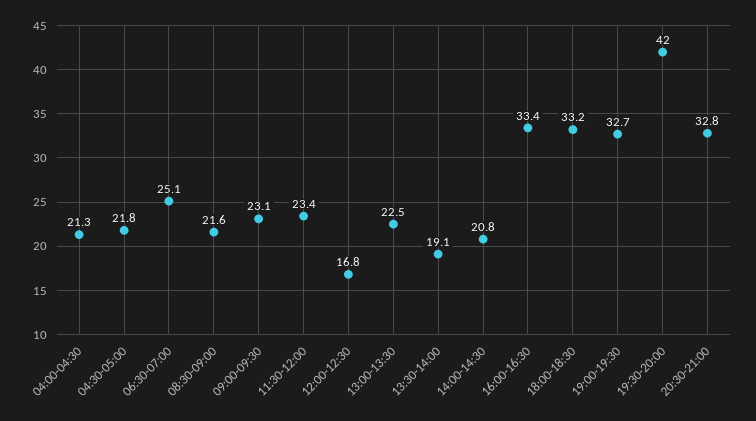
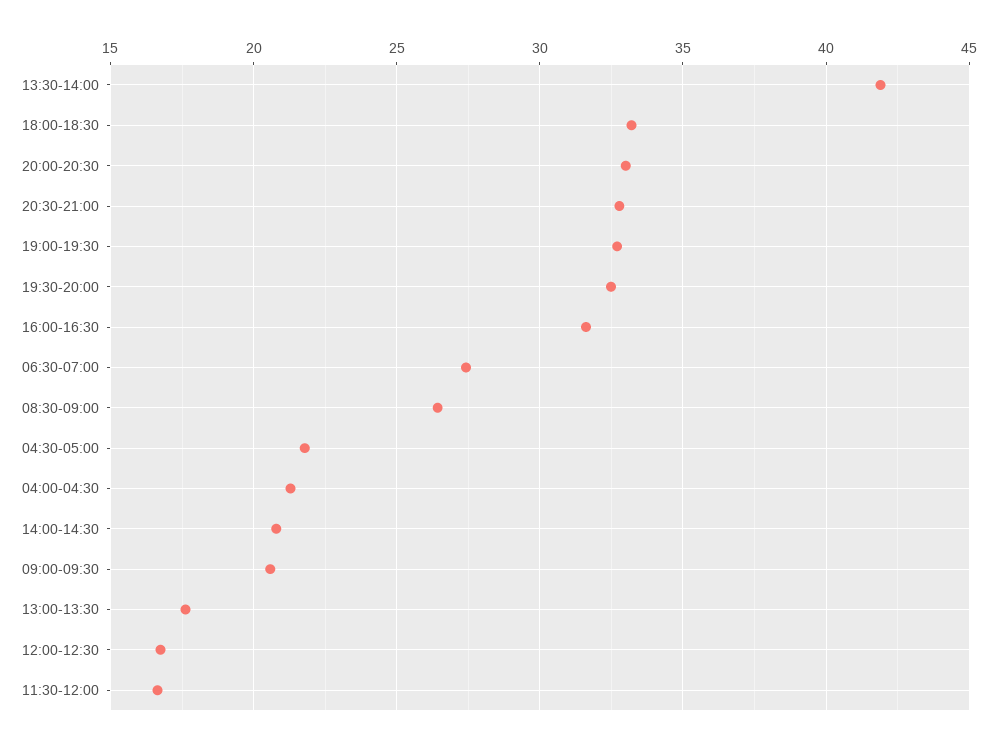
  {
    "04:00-04:30": 21.3,
    "04:30-05:00": 21.8,
-   "06:30-07:00": 25.1,
+   "06:30-07:00": 27.5,
-   "08:30-09:00": 21.6,
+   "08:30-09:00": 26.5,
-   "09:00-09:30": 23.1,
+   "09:00-09:30": 20.5,
-   "11:30-12:00": 23.4,
+   "11:30-12:00": 16.5,
    "12:00-12:30": 16.8,
-   "13:00-13:30": 22.5,
+   "13:00-13:30": 17.5,
-   "13:30-14:00": 19.1,
+   "13:30-14:00": 42,
    "14:00-14:30": 20.8,
-   "16:00-16:30": 33.4,
+   "16:00-16:30": 31.5,
    "18:00-18:30": 33.2,
    "19:00-19:30": 32.7,
-   "19:30-20:00": 42,
+   "19:30-20:00": 32.5,
-   "20:30-21:00": 32.8
+   "20:30-21:00": 32.8,
+   "20:00-20:30": 33
  }

